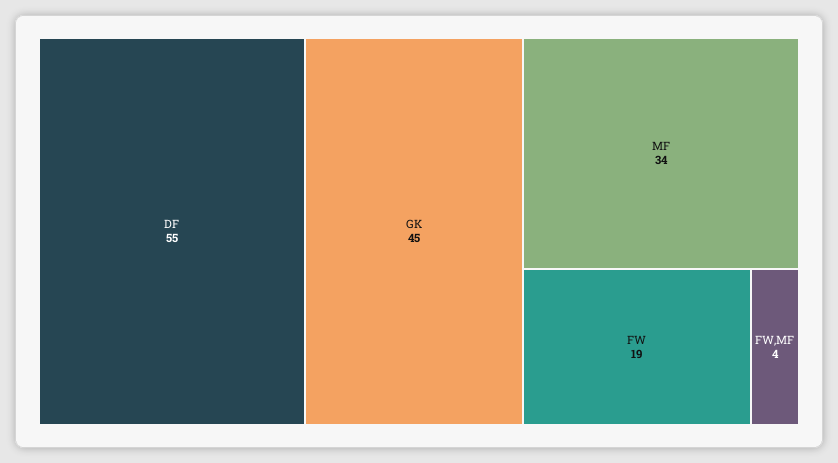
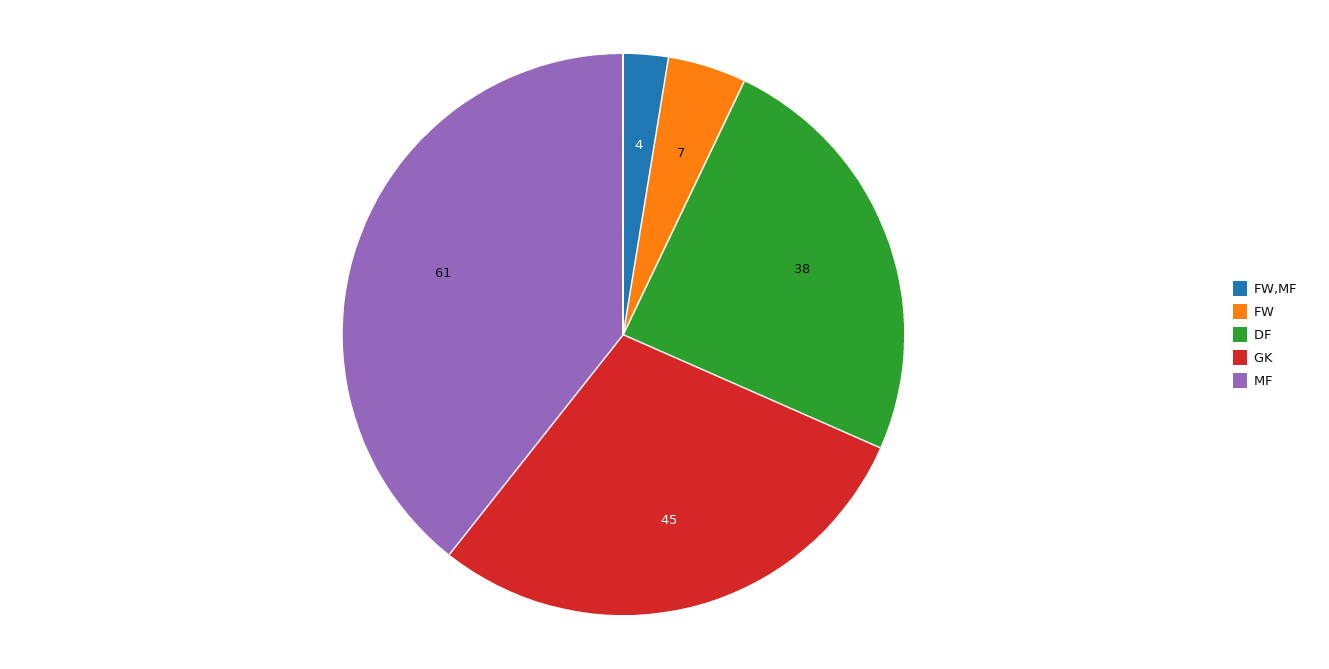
  {
-   "DF": 55,
+   "DF": 38,
    "GK": 45,
-   "MF": 34,
+   "MF": 61,
-   "FW": 19,
+   "FW": 7,
    "FW,MF": 4
  }

